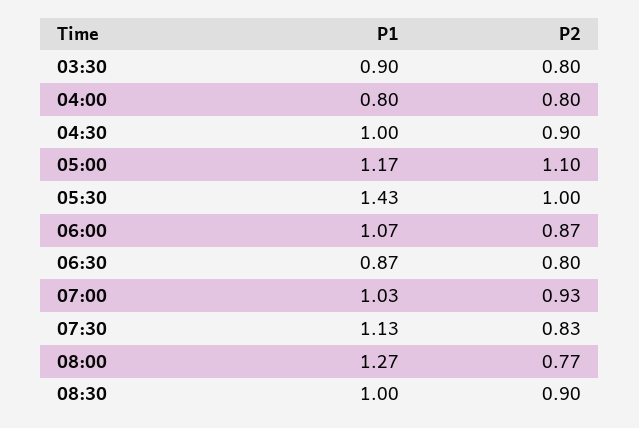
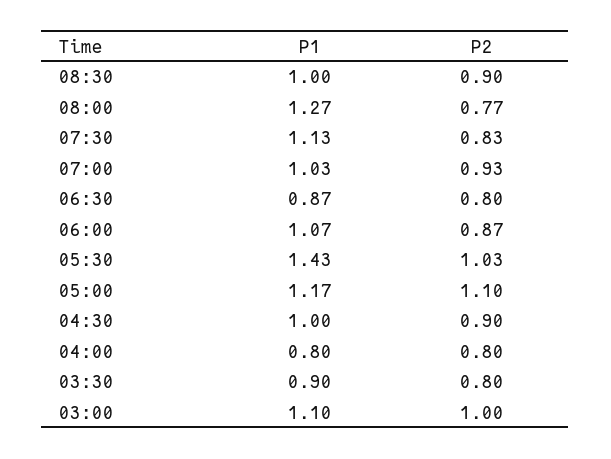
  {
    "P1": {
      "03:30": 0.9,
      "04:00": 0.8,
      "04:30": 1,
      "05:00": 1.17,
      "05:30": 1.43,
      "06:00": 1.07,
      "06:30": 0.87,
      "07:00": 1.03,
      "07:30": 1.13,
      "08:00": 1.27,
-     "08:30": 1
+     "08:30": 1,
+     "03:00": 1.1
    },
    "P2": {
      "03:30": 0.8,
      "04:00": 0.8,
      "04:30": 0.9,
      "05:00": 1.1,
-     "05:30": 1,
+     "05:30": 1.03,
      "06:00": 0.87,
      "06:30": 0.8,
      "07:00": 0.93,
      "07:30": 0.83,
      "08:00": 0.77,
-     "08:30": 0.9
+     "08:30": 0.9,
+     "03:00": 1
    }
  }

